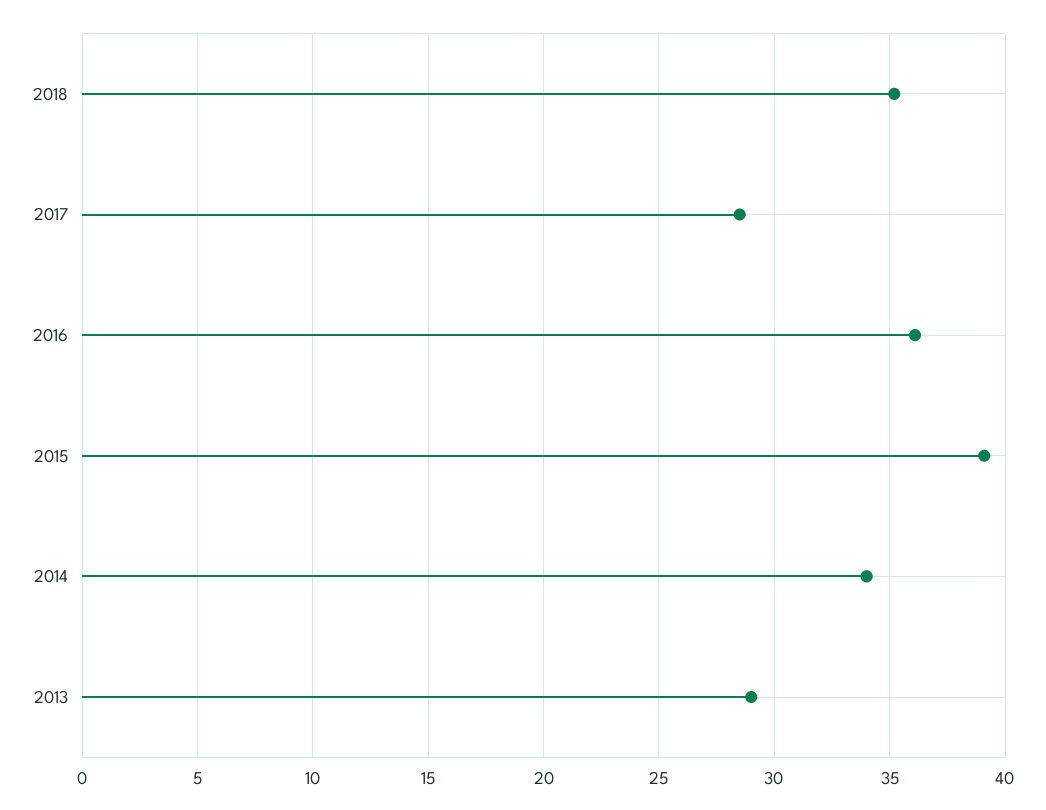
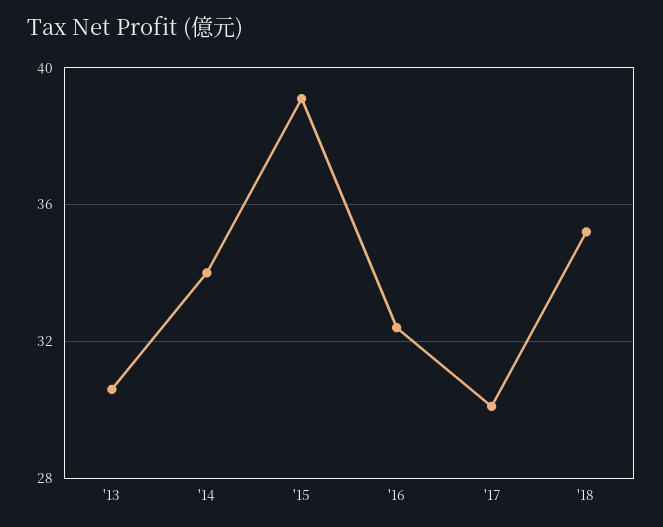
  {
    "2018": 35,
-   "2017": 28.5,
+   "2017": 30,
-   "2016": 36,
+   "2016": 32.5,
    "2015": 39,
    "2014": 34,
-   "2013": 29
+   "2013": 30.5
  }

